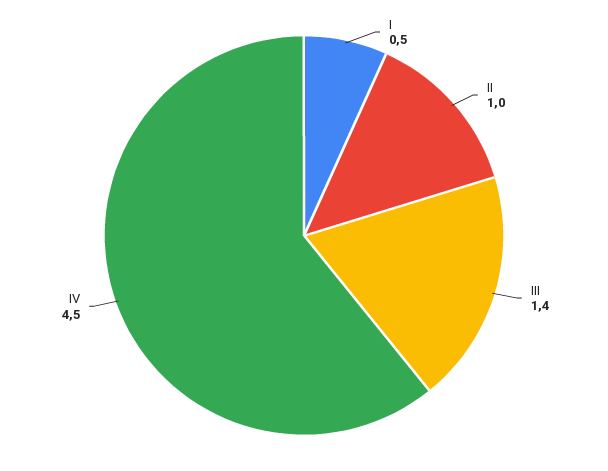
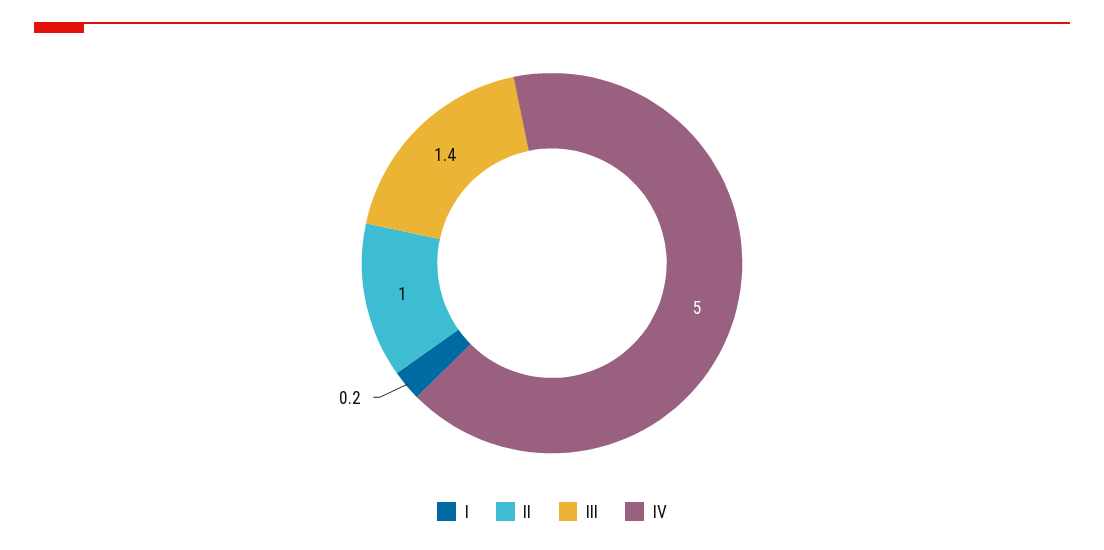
  {
-   "I": 0.5,
+   "I": 0.2,
    "II": 1,
    "III": 1.4,
-   "IV": 4.5
+   "IV": 5
  }

